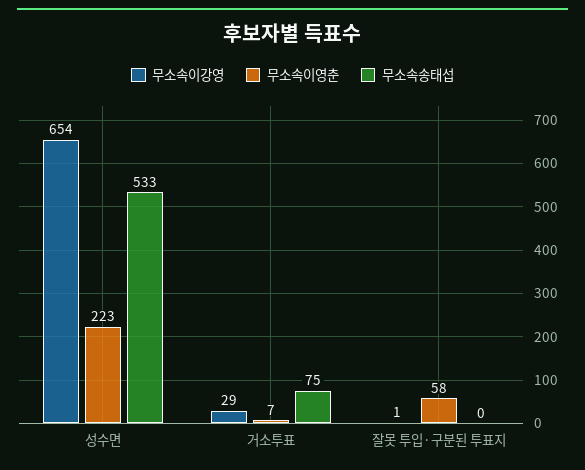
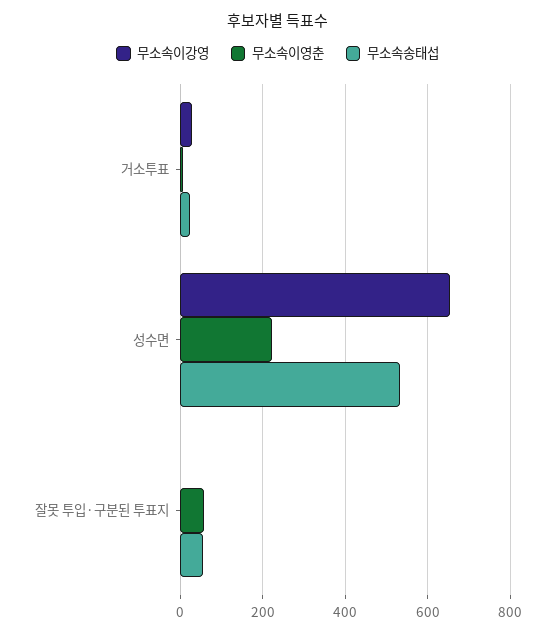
  {
    "무소속이강영": {
      "성수면": 654,
      "거소투표": 29,
      "잘못 투입·구분된 투표지": 1
    },
    "무소속이영춘": {
      "성수면": 223,
      "거소투표": 7,
      "잘못 투입·구분된 투표지": 58
    },
    "무소속송태섭": {
      "성수면": 533,
-     "거소투표": 75,
+     "거소투표": 20,
-     "잘못 투입·구분된 투표지": 0
+     "잘못 투입·구분된 투표지": 60
    }
  }

